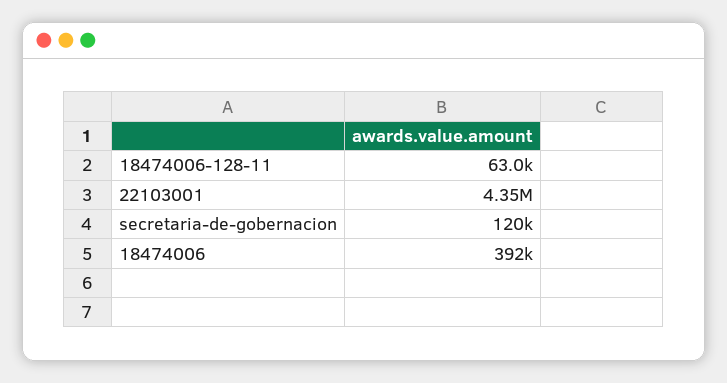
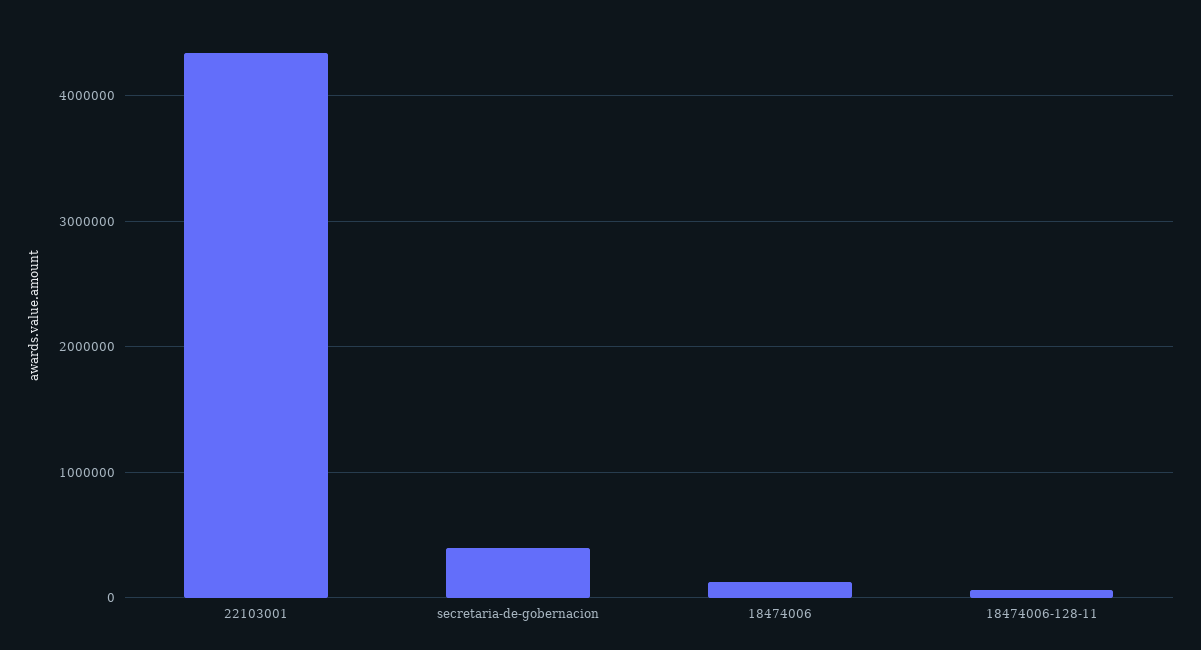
  {
    "18474006-128-11": 63000,
    "22103001": 4350000,
-   "secretaria-de-gobernacion": 120000,
+   "secretaria-de-gobernacion": 400000,
-   "18474006": 392000
+   "18474006": 100000
  }

